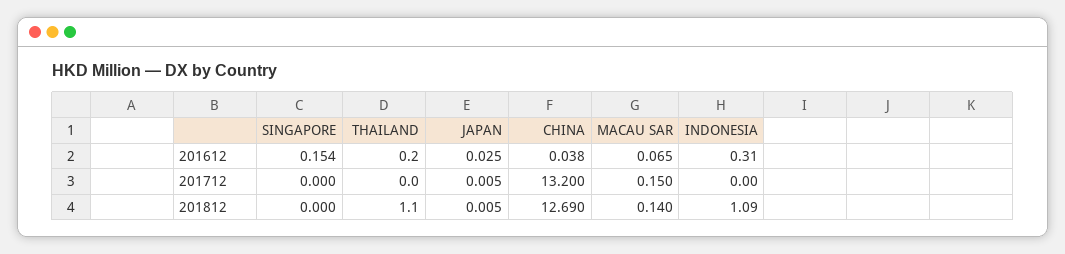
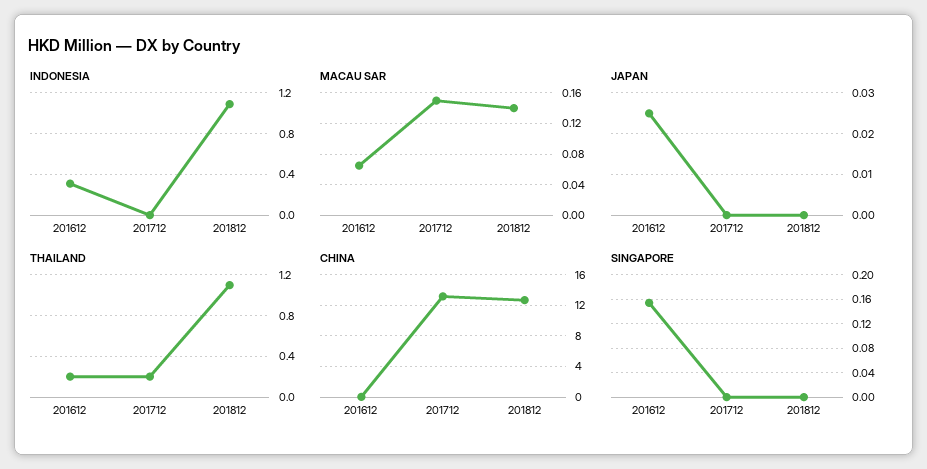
  {
    "SINGAPORE": {
      "201612": 0.154,
      "201712": 0,
      "201812": 0
    },
    "THAILAND": {
      "201612": 0.2,
-     "201712": 0,
+     "201712": 0.2,
      "201812": 1.1
    },
    "JAPAN": {
      "201612": 0.025,
-     "201712": 0.005,
+     "201712": 0,
-     "201812": 0.005
+     "201812": 0
    },
    "CHINA": {
      "201612": 0.038,
      "201712": 13.2,
      "201812": 12.69
    },
    "MACAU SAR": {
      "201612": 0.065,
      "201712": 0.15,
      "201812": 0.14
    },
    "INDONESIA": {
      "201612": 0.31,
      "201712": 0,
      "201812": 1.09
    }
  }

